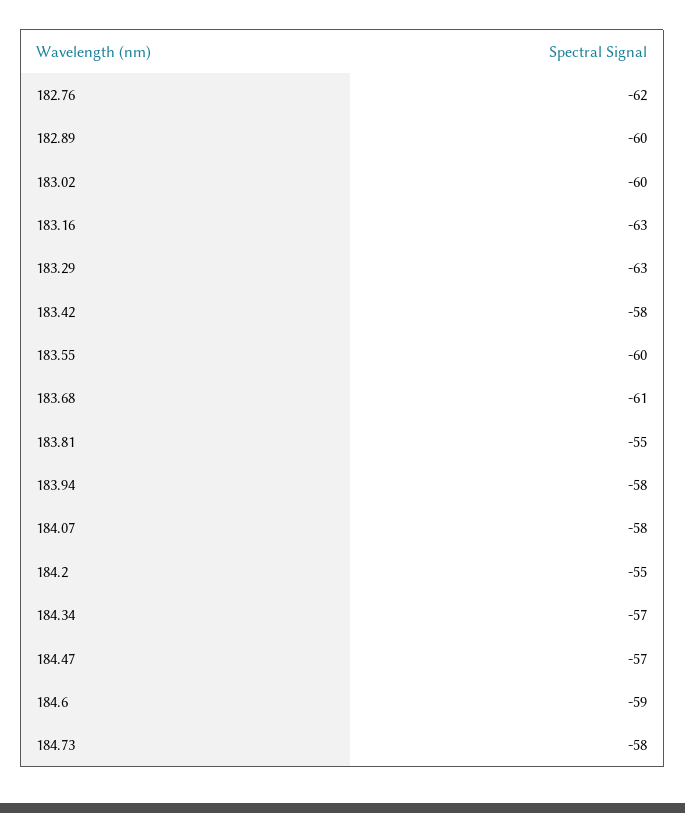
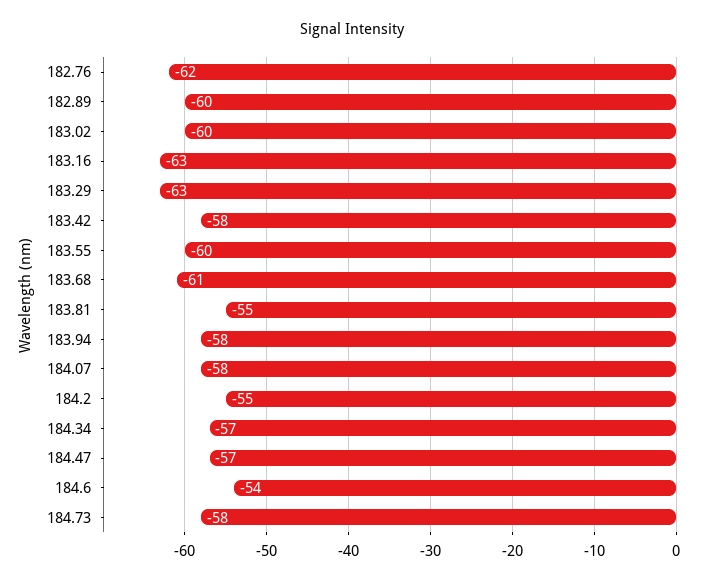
  {
    "182.76": -62,
    "182.89": -60,
    "183.02": -60,
    "183.16": -63,
    "183.29": -63,
    "183.42": -58,
    "183.55": -60,
    "183.68": -61,
    "183.81": -55,
    "183.94": -58,
    "184.07": -58,
    "184.2": -55,
    "184.34": -57,
    "184.47": -57,
-   "184.6": -59,
+   "184.6": -54,
    "184.73": -58
  }

